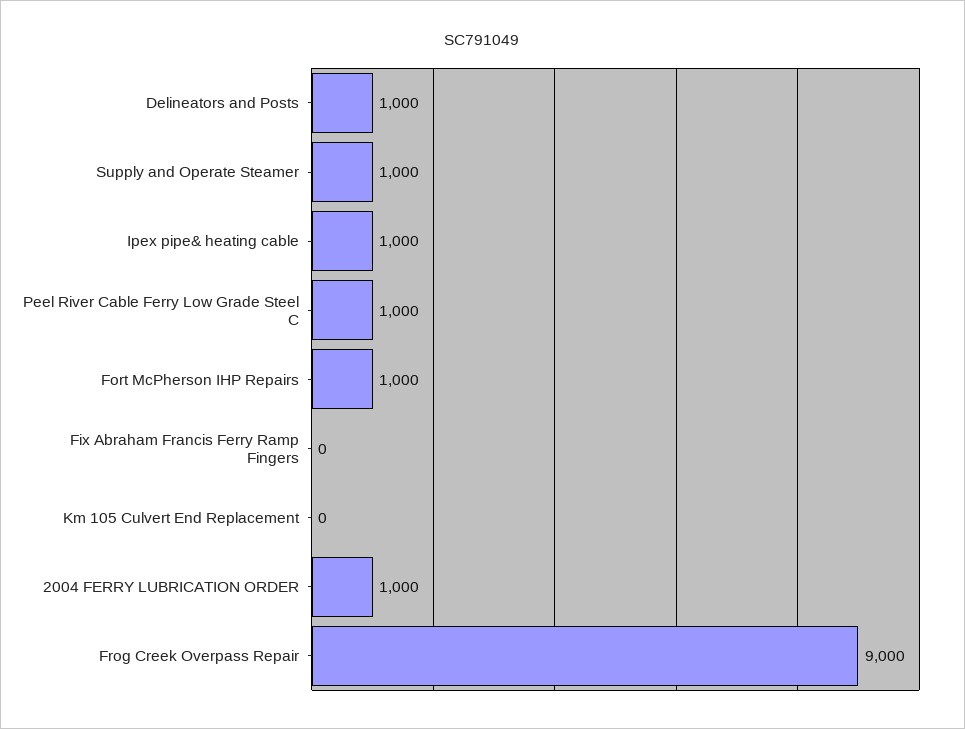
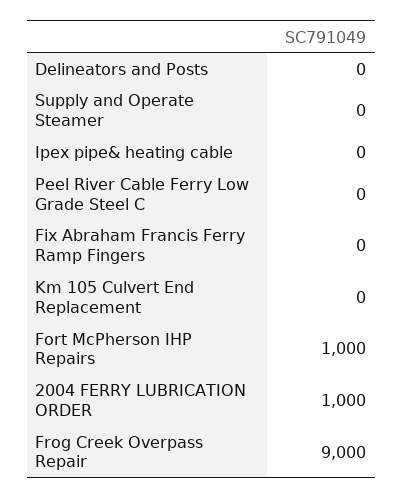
  {
-   "Delineators and Posts": 1000,
+   "Delineators and Posts": 0,
-   "Supply and Operate Steamer": 1000,
+   "Supply and Operate Steamer": 0,
-   "Ipex pipe& heating cable": 1000,
+   "Ipex pipe& heating cable": 0,
-   "Peel River Cable Ferry Low Grade Steel C": 1000,
+   "Peel River Cable Ferry Low Grade Steel C": 0,
    "Fort McPherson IHP Repairs": 1000,
    "Fix Abraham Francis Ferry Ramp Fingers": 0,
    "Km 105 Culvert End Replacement": 0,
    "2004 FERRY LUBRICATION ORDER": 1000,
    "Frog Creek Overpass Repair": 9000
  }

